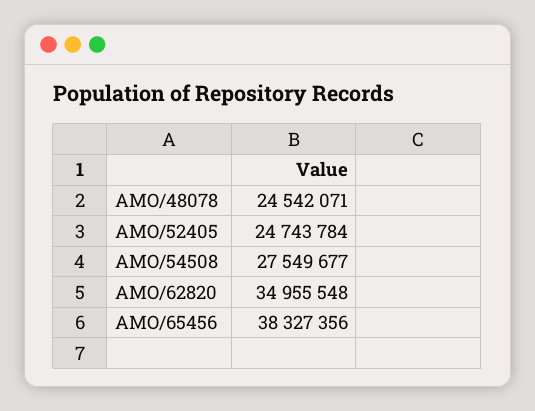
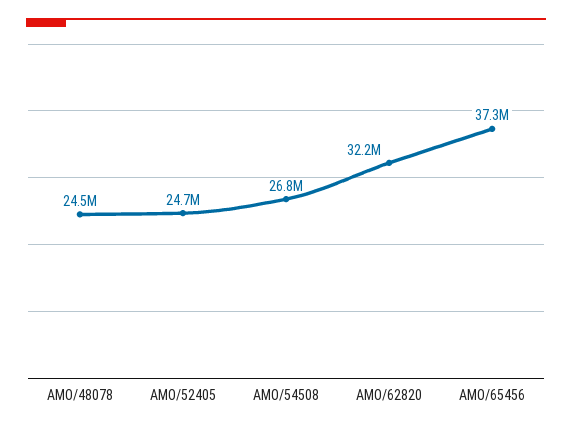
  {
    "AMO/48078": 24542071,
    "AMO/52405": 24743784,
-   "AMO/54508": 27549677,
+   "AMO/54508": 26800000,
-   "AMO/62820": 34955548,
+   "AMO/62820": 32200000,
-   "AMO/65456": 38327356
+   "AMO/65456": 37300000
  }

